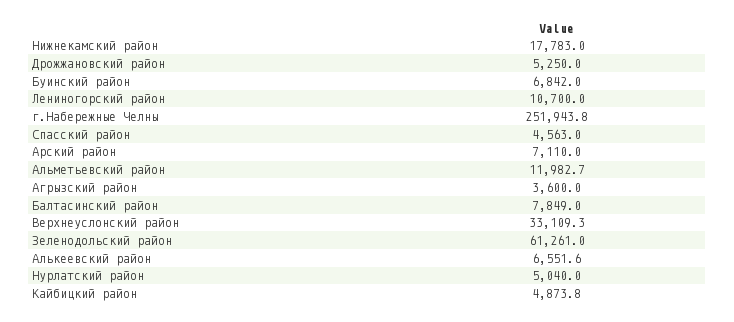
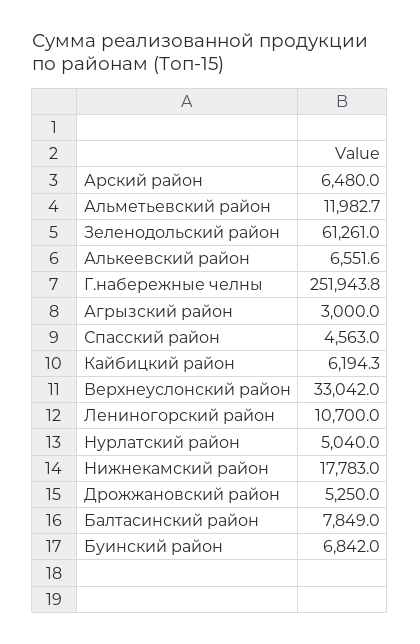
  {
    "Нижнекамский район": 17783,
    "Дрожжановский район": 5250,
    "Буинский район": 6842,
    "Лениногорский район": 10700,
    "г.Набережные Челны": 251943.8,
    "Спасский район": 4563,
-   "Арский район": 7110,
+   "Арский район": 6480,
    "Альметьевский район": 11982.7,
-   "Агрызский район": 3600,
+   "Агрызский район": 3000,
    "Балтасинский район": 7849,
-   "Верхнеуслонский район": 33109.3,
+   "Верхнеуслонский район": 33042,
    "Зеленодольский район": 61261,
    "Алькеевский район": 6551.6,
    "Нурлатский район": 5040,
-   "Кайбицкий район": 4873.8
+   "Кайбицкий район": 6194.3
  }

